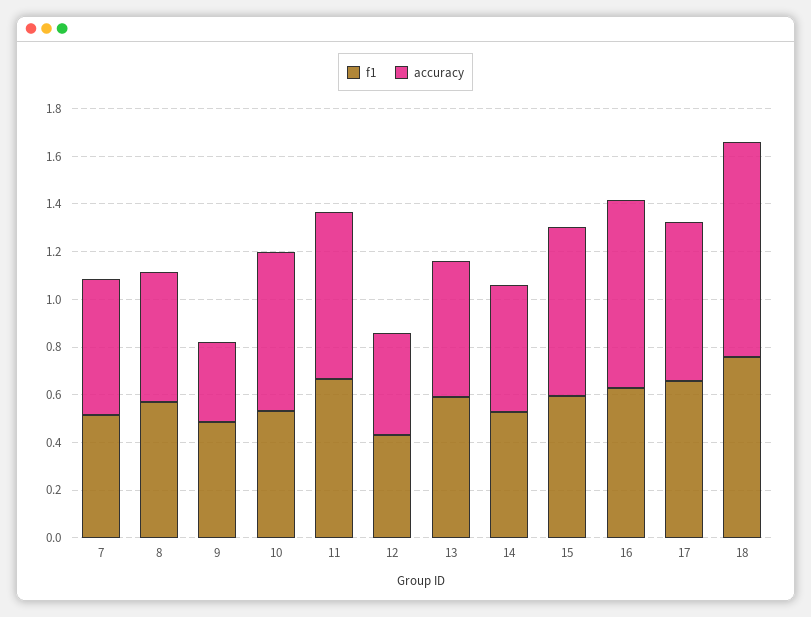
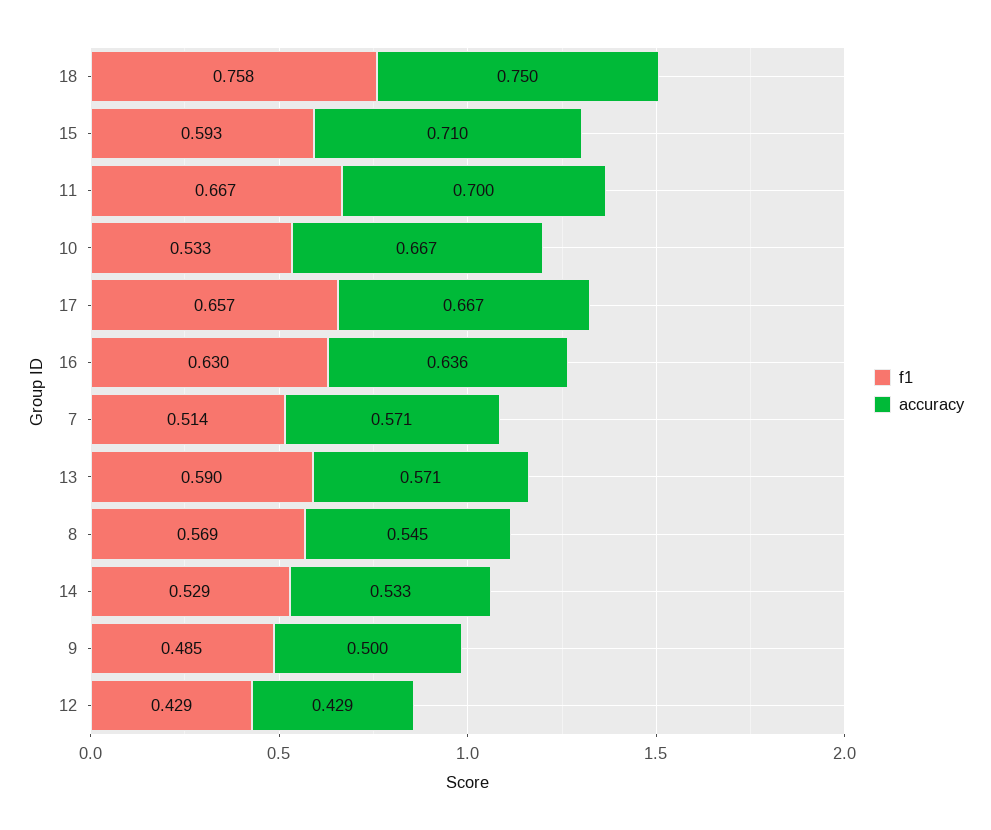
  {
    "f1": {
      "7": 0.514,
      "8": 0.569,
      "9": 0.485,
      "10": 0.533,
      "11": 0.667,
      "12": 0.429,
      "13": 0.59,
      "14": 0.529,
      "15": 0.593,
      "16": 0.63,
      "17": 0.657,
      "18": 0.758
    },
    "accuracy": {
      "7": 0.571,
      "8": 0.545,
-     "9": 0.35,
+     "9": 0.5,
      "10": 0.667,
      "11": 0.7,
      "12": 0.429,
      "13": 0.571,
      "14": 0.533,
      "15": 0.71,
-     "16": 0.8,
+     "16": 0.636,
      "17": 0.667,
-     "18": 0.9
+     "18": 0.75
    }
  }

